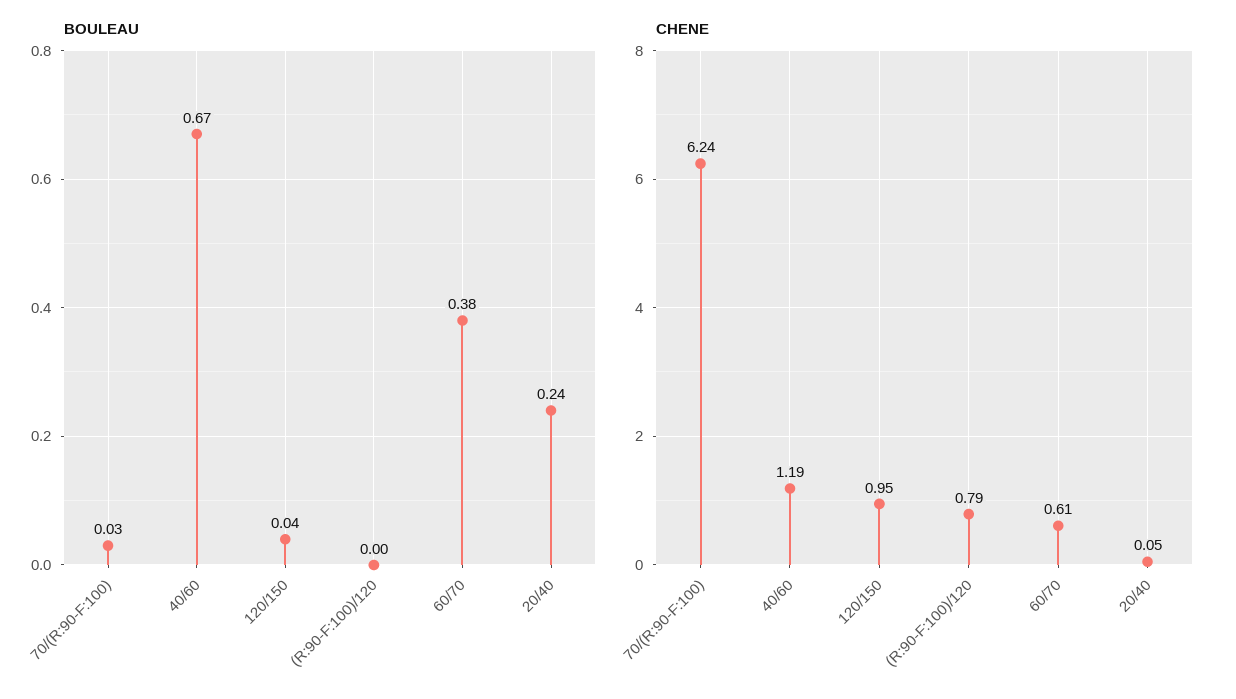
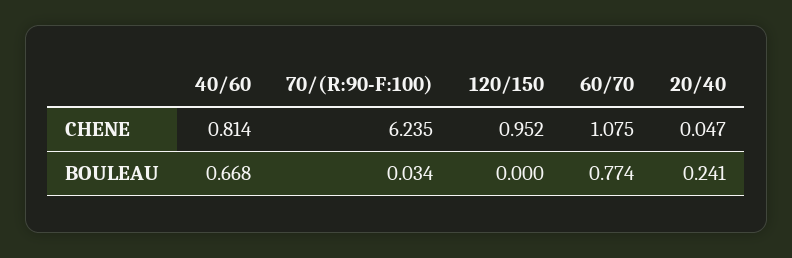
  {
    "BOULEAU": {
      "70/(R:90-F:100)": 0.034,
      "40/60": 0.668,
-     "120/150": 0.04,
+     "120/150": 0,
-     "(R:90-F:100)/120": 0,
-     "60/70": 0.38,
+     "60/70": 0.774,
      "20/40": 0.241
    },
    "CHENE": {
      "70/(R:90-F:100)": 6.235,
-     "40/60": 1.19,
+     "40/60": 0.814,
      "120/150": 0.952,
-     "(R:90-F:100)/120": 0.79,
-     "60/70": 0.61,
+     "60/70": 1.075,
      "20/40": 0.047
    }
  }

